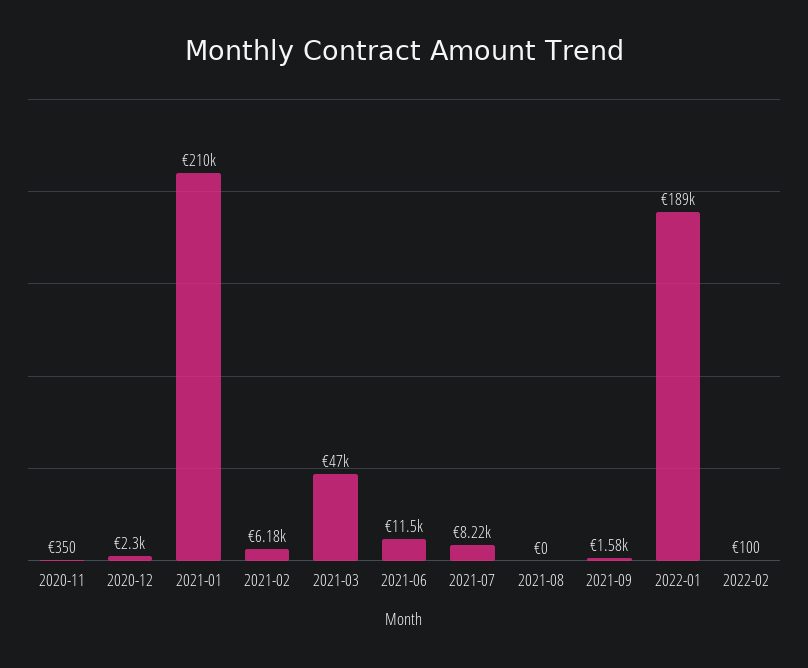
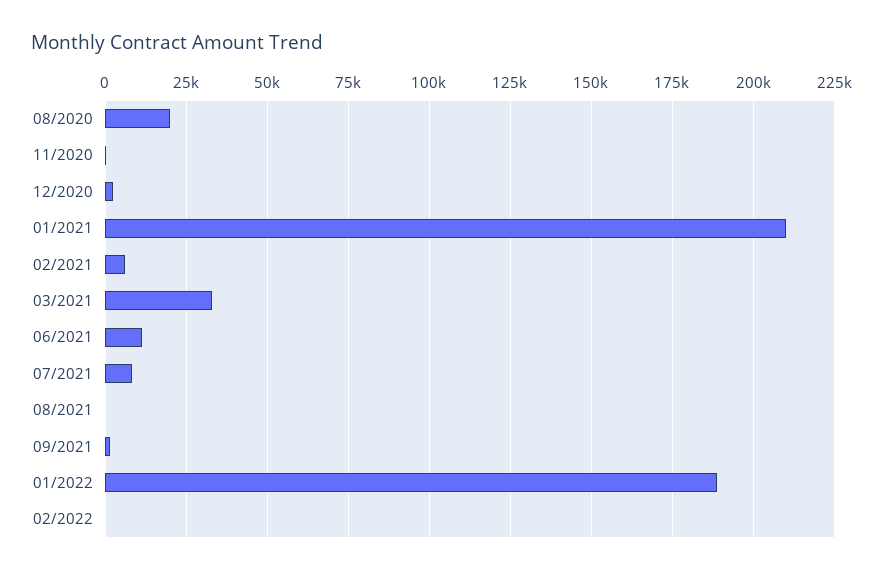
  {
    "2020-11": 350,
    "2020-12": 2300,
    "2021-01": 210000,
    "2021-02": 6180,
-   "2021-03": 47000,
+   "2021-03": 32500,
    "2021-06": 11500,
    "2021-07": 8220,
    "2021-08": 0,
    "2021-09": 1580,
    "2022-01": 189000,
-   "2022-02": 100
+   "2022-02": 100,
+   "08/2020": 20000
  }

